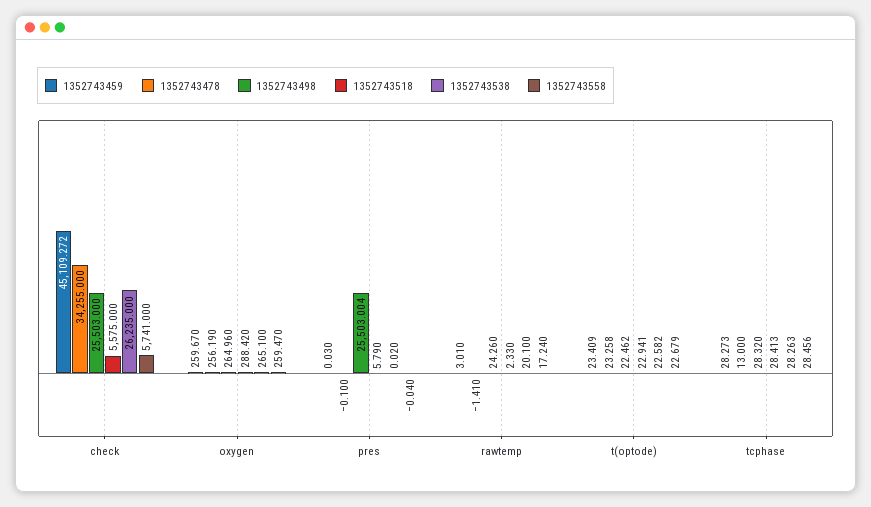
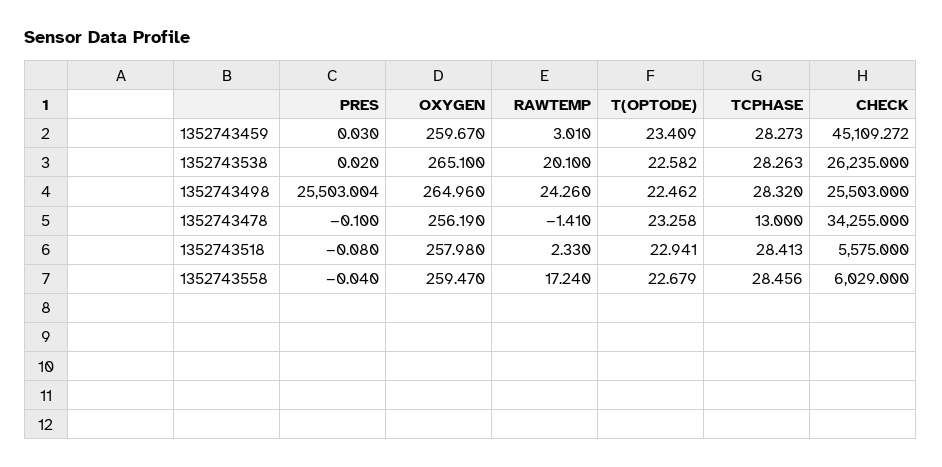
  {
    "1352743459": {
      "check": 45109.272,
      "oxygen": 259.67,
      "pres": 0.03,
      "rawtemp": 3.01,
      "t(optode)": 23.409,
      "tcphase": 28.273
    },
    "1352743478": {
      "check": 34255,
      "oxygen": 256.19,
      "pres": -0.1,
      "rawtemp": -1.41,
      "t(optode)": 23.258,
      "tcphase": 13
    },
    "1352743498": {
      "check": 25503,
      "oxygen": 264.96,
      "pres": 25503.004,
      "rawtemp": 24.26,
      "t(optode)": 22.462,
      "tcphase": 28.32
    },
    "1352743518": {
      "check": 5575,
-     "oxygen": 288.42,
+     "oxygen": 257.98,
-     "pres": 5.79,
+     "pres": -0.08,
      "rawtemp": 2.33,
      "t(optode)": 22.941,
      "tcphase": 28.413
    },
    "1352743538": {
      "check": 26235,
      "oxygen": 265.1,
      "pres": 0.02,
      "rawtemp": 20.1,
      "t(optode)": 22.582,
      "tcphase": 28.263
    },
    "1352743558": {
-     "check": 5741,
+     "check": 6029,
      "oxygen": 259.47,
      "pres": -0.04,
      "rawtemp": 17.24,
      "t(optode)": 22.679,
      "tcphase": 28.456
    }
  }

